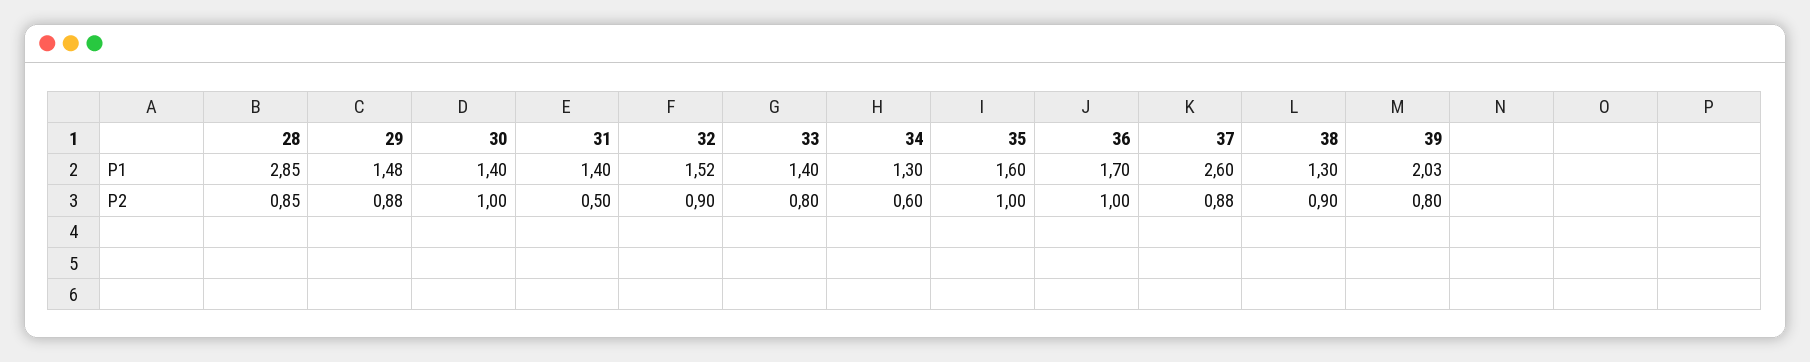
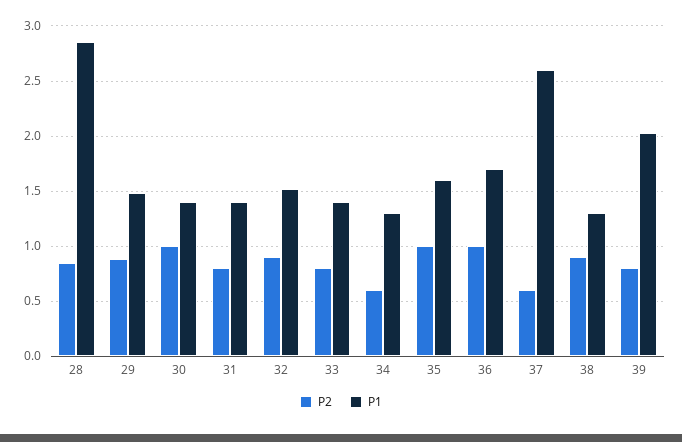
  {
    "P1": {
      "28": 2.85,
      "29": 1.48,
      "30": 1.4,
      "31": 1.4,
      "32": 1.52,
      "33": 1.4,
      "34": 1.3,
      "35": 1.6,
      "36": 1.7,
      "37": 2.6,
      "38": 1.3,
      "39": 2.03
    },
    "P2": {
      "28": 0.85,
      "29": 0.88,
      "30": 1,
-     "31": 0.5,
+     "31": 0.8,
      "32": 0.9,
      "33": 0.8,
      "34": 0.6,
      "35": 1,
      "36": 1,
-     "37": 0.88,
+     "37": 0.6,
      "38": 0.9,
      "39": 0.8
    }
  }

